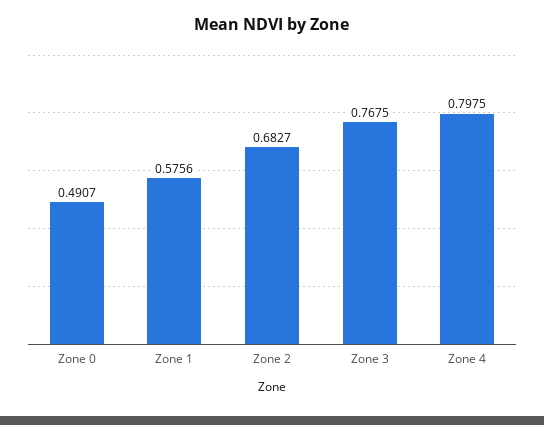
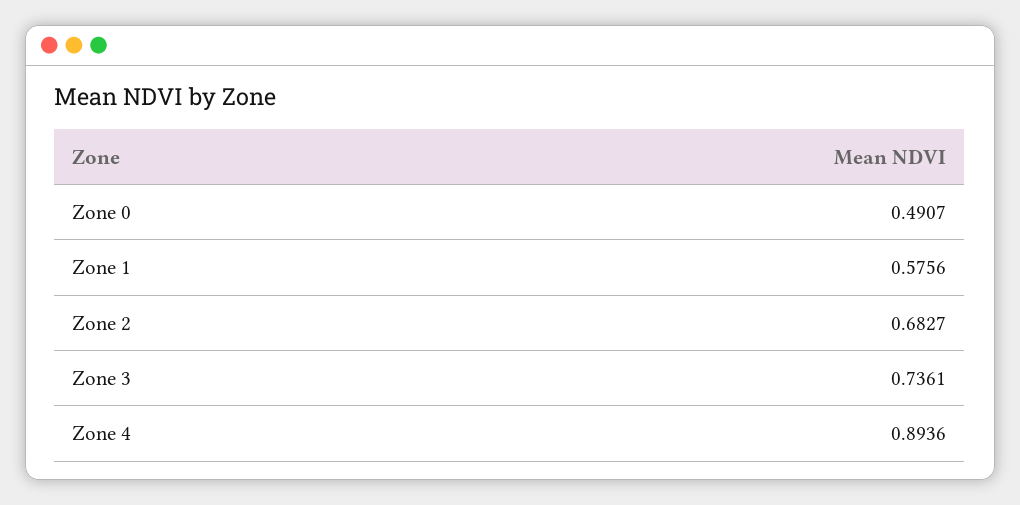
  {
    "Zone 0": 0.4907,
    "Zone 1": 0.5756,
    "Zone 2": 0.6827,
-   "Zone 3": 0.7675,
+   "Zone 3": 0.7361,
-   "Zone 4": 0.7975
+   "Zone 4": 0.8936
  }

